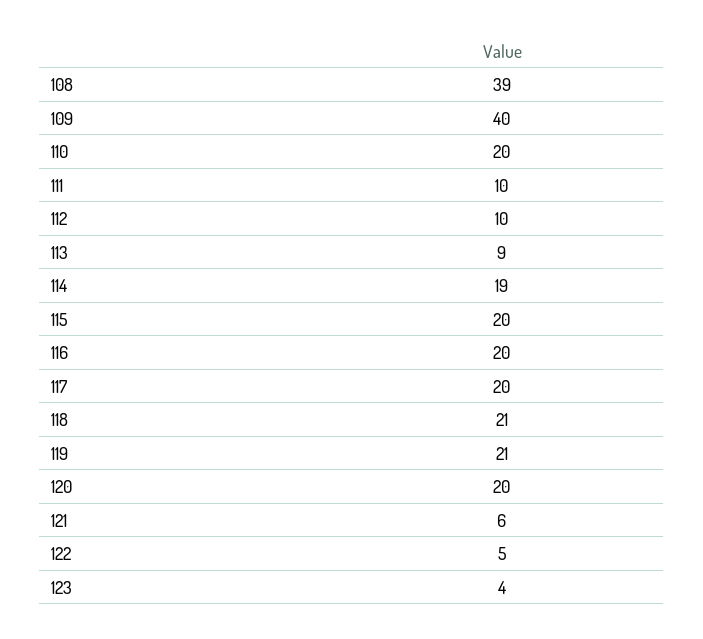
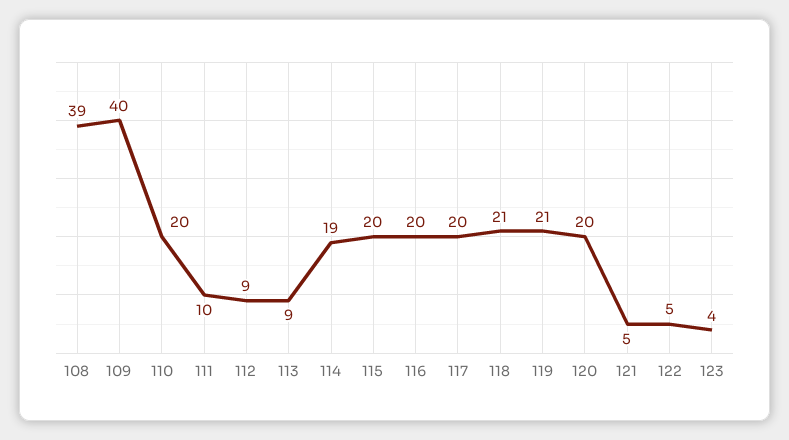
  {
    "108": 39,
    "109": 40,
    "110": 20,
    "111": 10,
-   "112": 10,
+   "112": 9,
    "113": 9,
    "114": 19,
    "115": 20,
    "116": 20,
    "117": 20,
    "118": 21,
    "119": 21,
    "120": 20,
-   "121": 6,
+   "121": 5,
    "122": 5,
    "123": 4
  }

